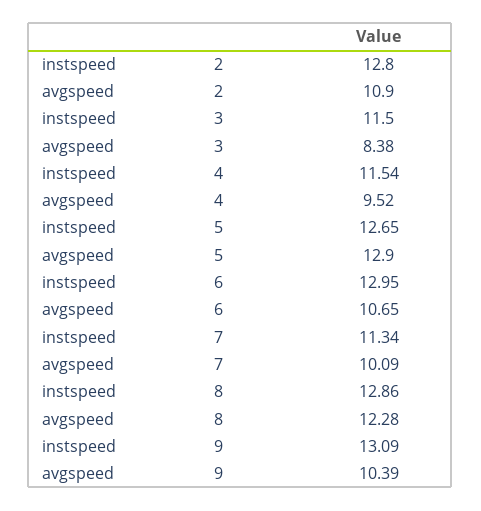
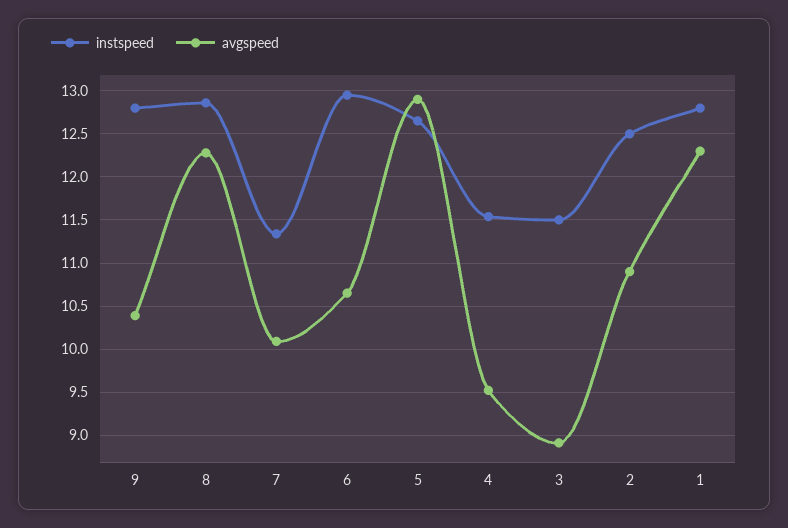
  {
    "instspeed": {
-     "2": 12.8,
+     "2": 12.5,
      "3": 11.5,
      "4": 11.54,
      "5": 12.65,
      "6": 12.95,
      "7": 11.34,
      "8": 12.86,
-     "9": 13.09
+     "9": 12.8,
+     "1": 12.8
    },
    "avgspeed": {
      "2": 10.9,
-     "3": 8.38,
+     "3": 8.9,
      "4": 9.52,
      "5": 12.9,
      "6": 10.65,
      "7": 10.09,
      "8": 12.28,
-     "9": 10.39
+     "9": 10.39,
+     "1": 12.3
    }
  }

